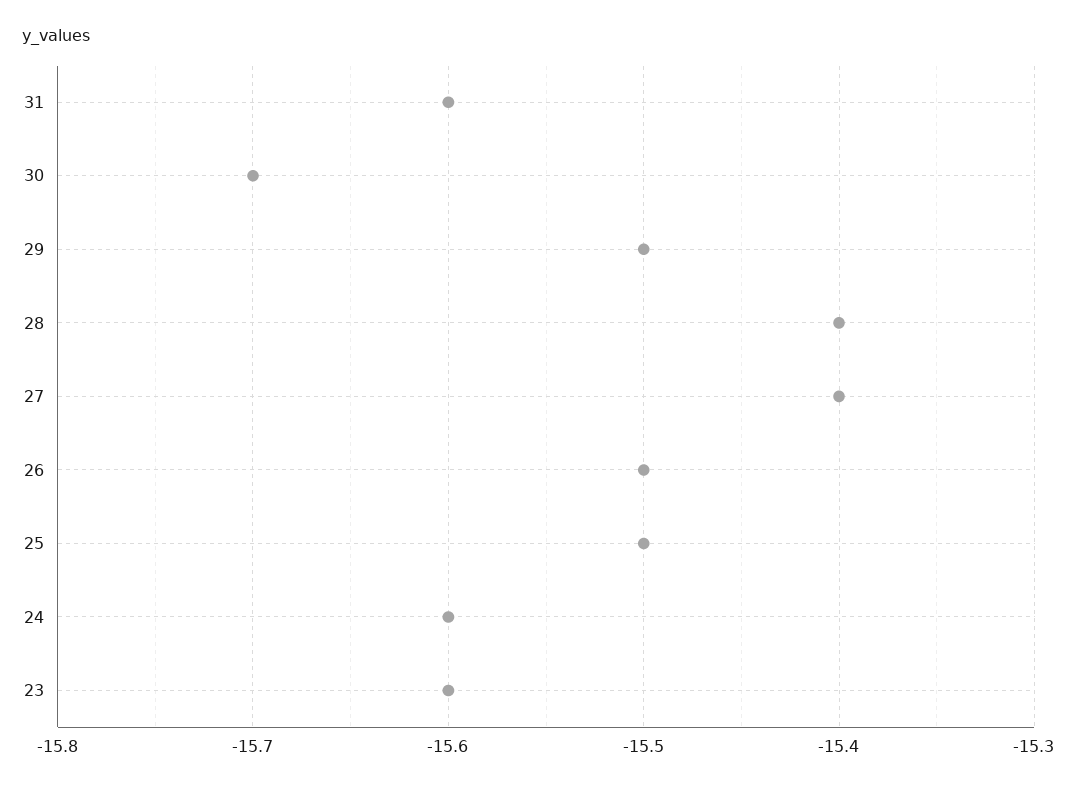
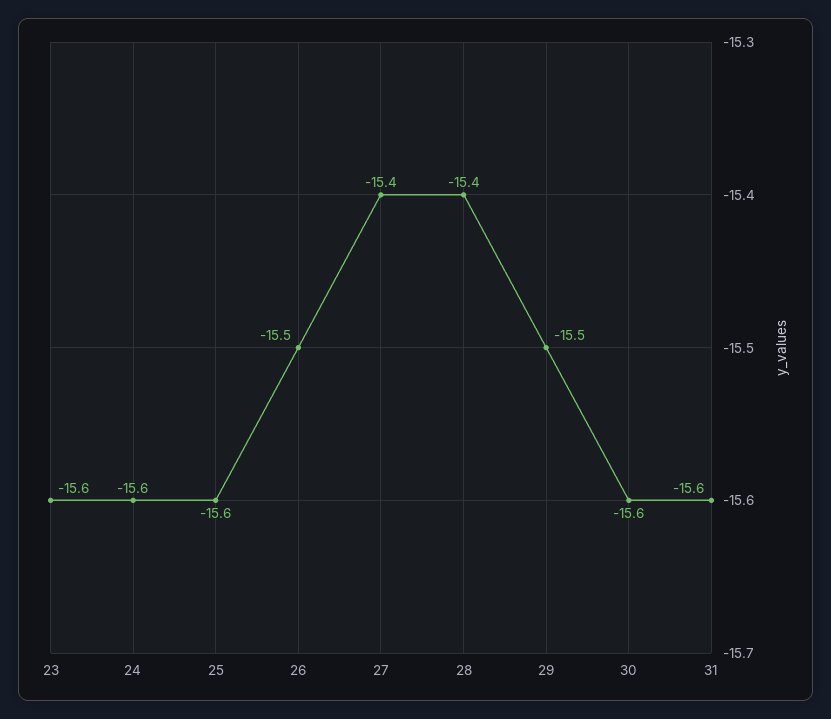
  {
    "31": -15.6,
-   "30": -15.7,
+   "30": -15.6,
    "29": -15.5,
    "28": -15.4,
    "27": -15.4,
    "26": -15.5,
-   "25": -15.5,
+   "25": -15.6,
    "24": -15.6,
    "23": -15.6
  }

